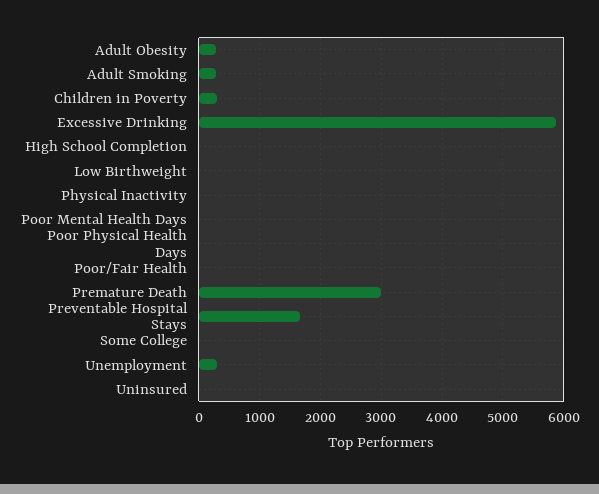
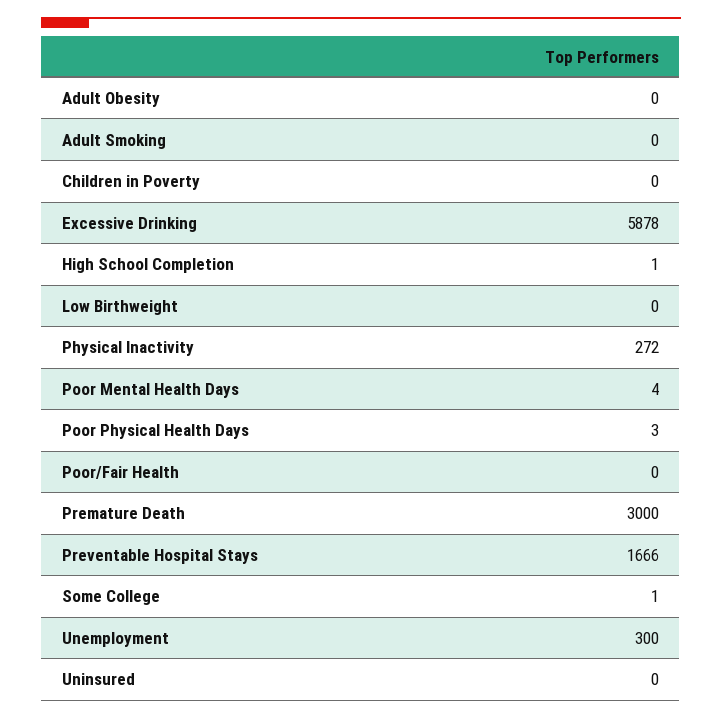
  {
-   "Adult Obesity": 300,
+   "Adult Obesity": 0,
-   "Adult Smoking": 300,
+   "Adult Smoking": 0,
-   "Children in Poverty": 300,
+   "Children in Poverty": 0,
    "Excessive Drinking": 5878,
    "High School Completion": 1,
    "Low Birthweight": 0,
-   "Physical Inactivity": 0,
+   "Physical Inactivity": 272,
    "Poor Mental Health Days": 4,
    "Poor Physical Health Days": 3,
    "Poor/Fair Health": 0,
    "Premature Death": 3000,
    "Preventable Hospital Stays": 1666,
    "Some College": 1,
    "Unemployment": 300,
    "Uninsured": 0
  }

